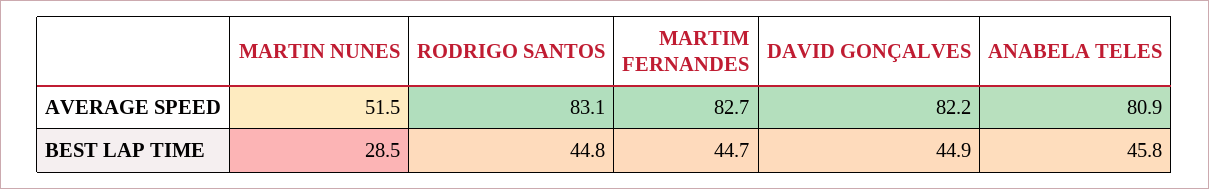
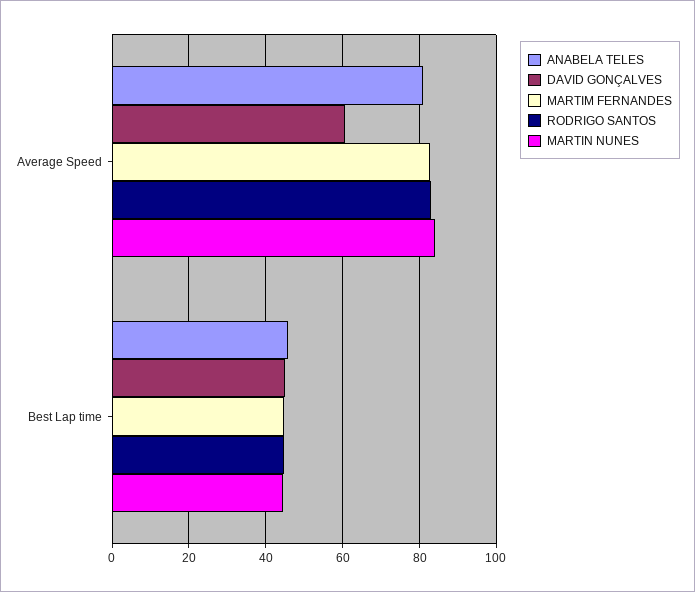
  {
    "MARTIN NUNES": {
-     "AVERAGE SPEED": 51.5,
+     "AVERAGE SPEED": 84,
-     "BEST LAP TIME": 28.5
+     "BEST LAP TIME": 44
    },
    "RODRIGO SANTOS": {
      "AVERAGE SPEED": 83.1,
      "BEST LAP TIME": 44.8
    },
    "MARTIM FERNANDES": {
      "AVERAGE SPEED": 82.7,
      "BEST LAP TIME": 44.7
    },
    "DAVID GONÇALVES": {
-     "AVERAGE SPEED": 82.2,
+     "AVERAGE SPEED": 60,
      "BEST LAP TIME": 44.9
    },
    "ANABELA TELES": {
      "AVERAGE SPEED": 80.9,
      "BEST LAP TIME": 45.8
    }
  }

